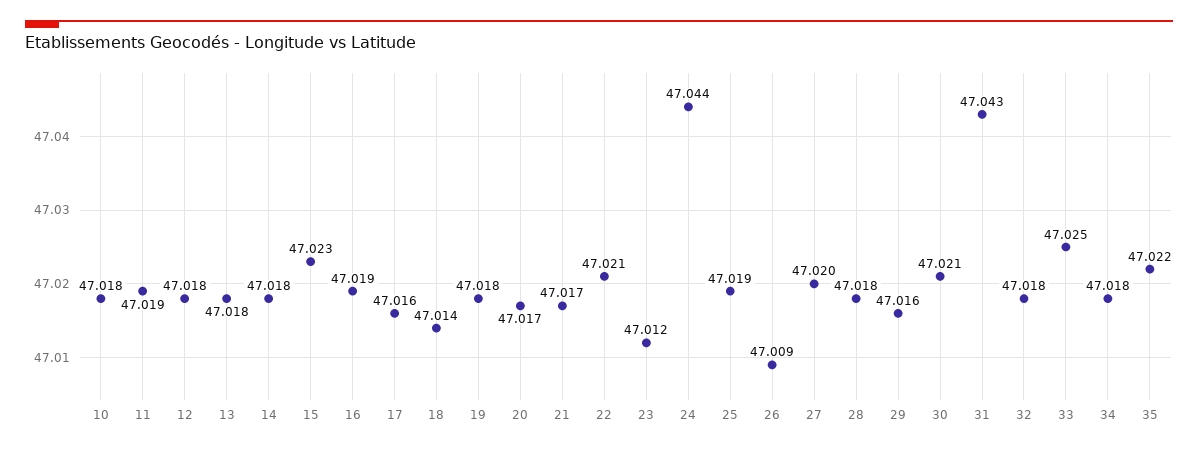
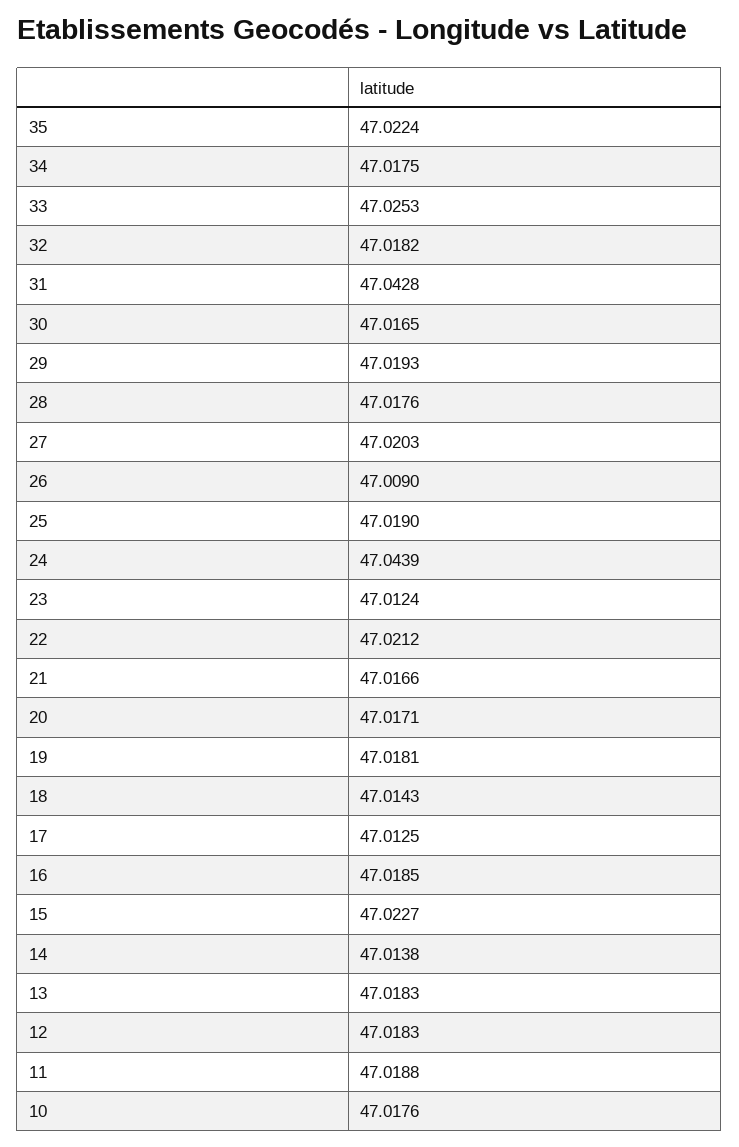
  {
    "10": 47.0176,
    "11": 47.0188,
    "12": 47.0183,
    "13": 47.0183,
-   "14": 47.018,
+   "14": 47.0138,
    "15": 47.0227,
    "16": 47.0185,
-   "17": 47.016,
+   "17": 47.0125,
    "18": 47.0143,
    "19": 47.0181,
    "20": 47.0171,
    "21": 47.0166,
    "22": 47.0212,
    "23": 47.0124,
    "24": 47.0439,
    "25": 47.019,
    "26": 47.009,
    "27": 47.0203,
    "28": 47.0176,
-   "29": 47.016,
+   "29": 47.0193,
-   "30": 47.021,
+   "30": 47.0165,
    "31": 47.0428,
    "32": 47.0182,
    "33": 47.0253,
    "34": 47.0175,
    "35": 47.0224
  }

